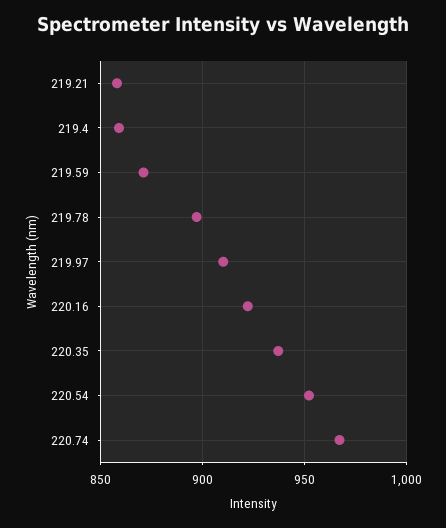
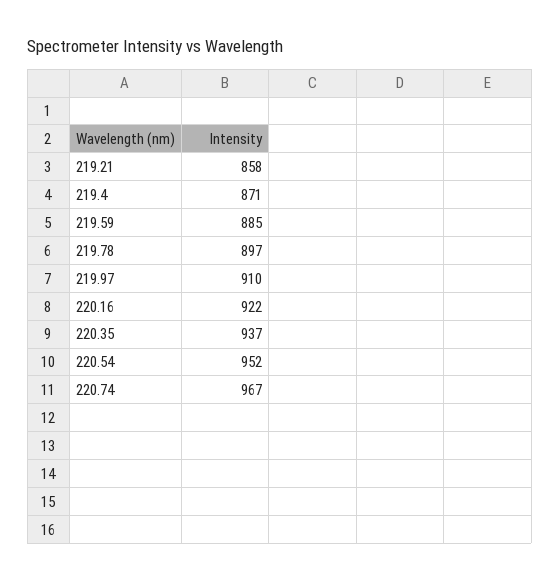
  {
    "219.21": 858,
-   "219.4": 860,
+   "219.4": 871,
-   "219.59": 870,
+   "219.59": 885,
    "219.78": 897,
    "219.97": 910,
    "220.16": 922,
    "220.35": 937,
    "220.54": 952,
    "220.74": 967
  }

